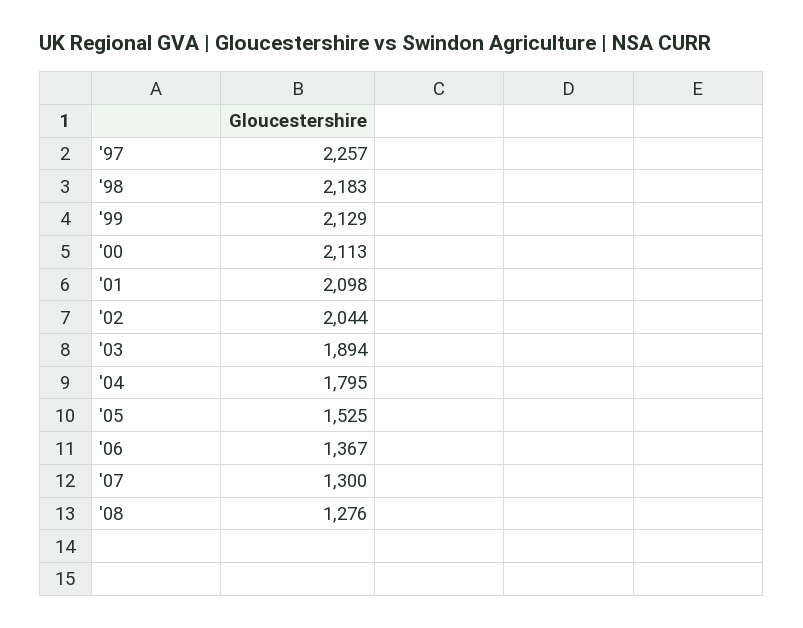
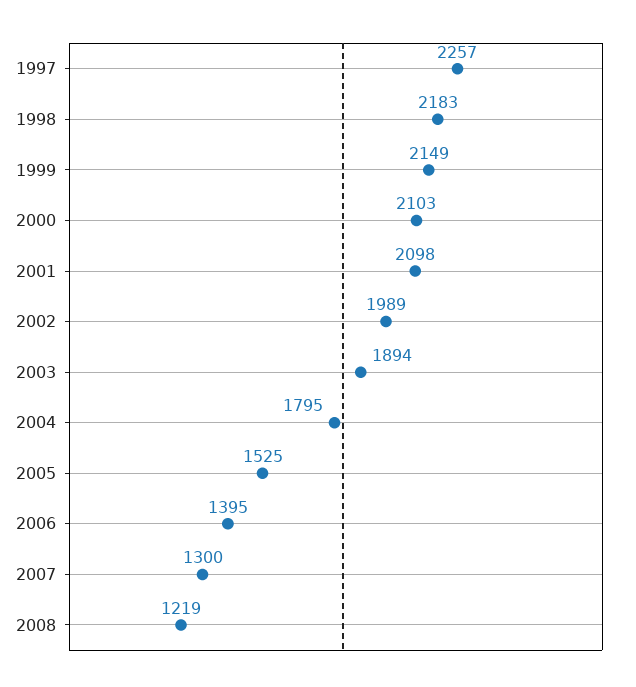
  {
    "'97": 2257,
    "'98": 2183,
-   "'99": 2129,
+   "'99": 2149,
-   "'00": 2113,
+   "'00": 2103,
    "'01": 2098,
-   "'02": 2044,
+   "'02": 1989,
    "'03": 1894,
    "'04": 1795,
    "'05": 1525,
-   "'06": 1367,
+   "'06": 1395,
    "'07": 1300,
-   "'08": 1276
+   "'08": 1219
  }

